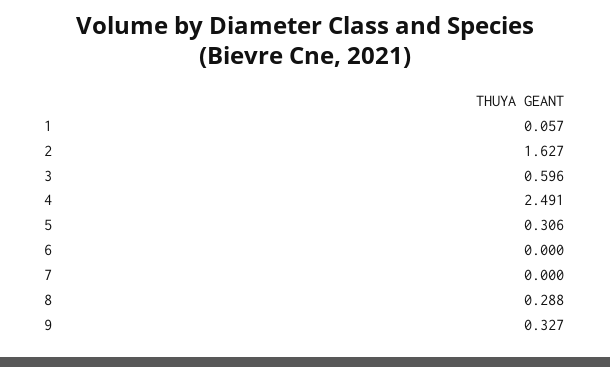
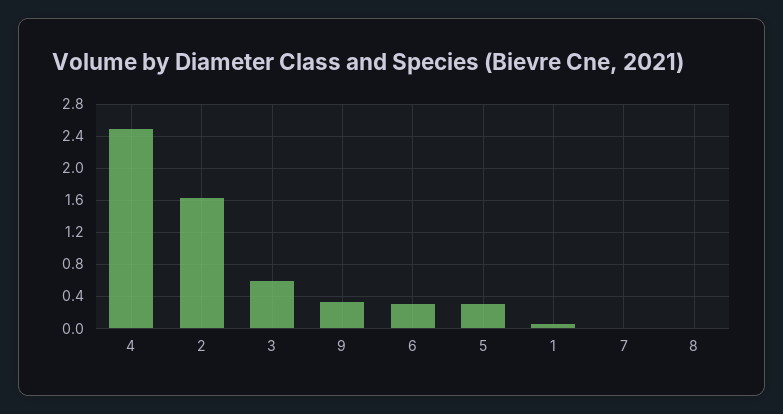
  {
    "1": 0.057,
    "2": 1.627,
    "3": 0.596,
    "4": 2.491,
    "5": 0.306,
-   "6": 0,
+   "6": 0.3,
    "7": 0,
-   "8": 0.288,
+   "8": 0,
    "9": 0.327
  }

